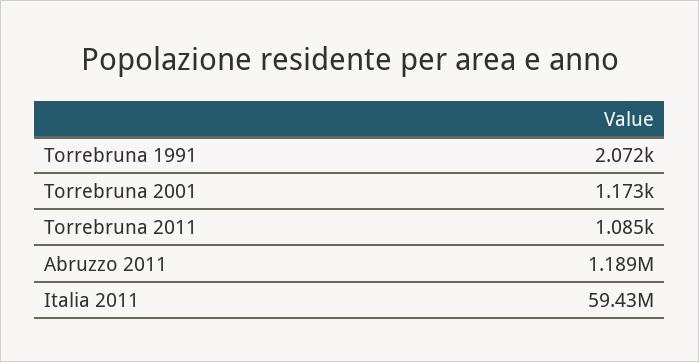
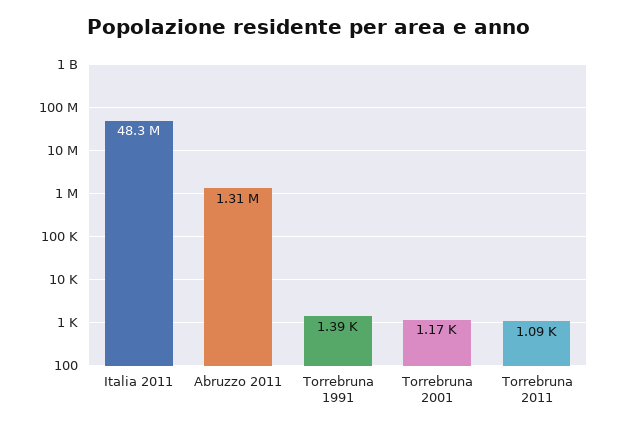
  {
-   "Torrebruna 1991": 2072,
+   "Torrebruna 1991": 1390,
    "Torrebruna 2001": 1173,
    "Torrebruna 2011": 1085,
-   "Abruzzo 2011": 1189000,
+   "Abruzzo 2011": 1310000,
-   "Italia 2011": 59430000
+   "Italia 2011": 48300000
  }

